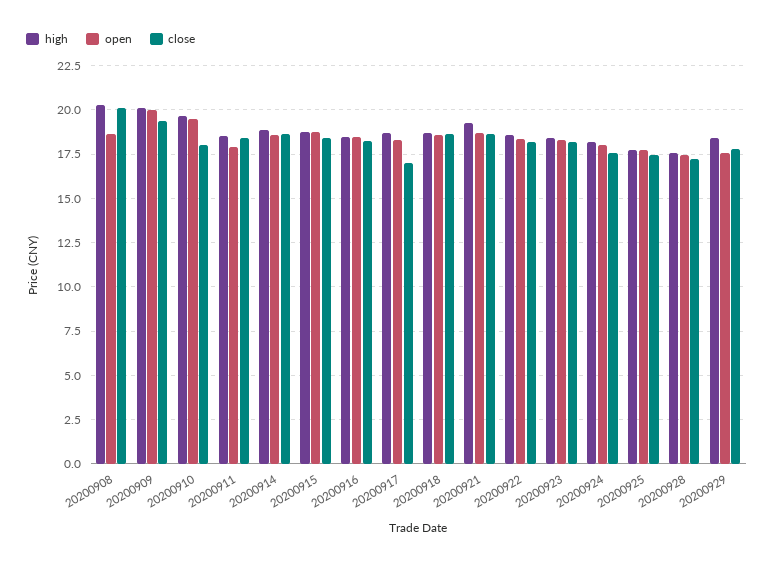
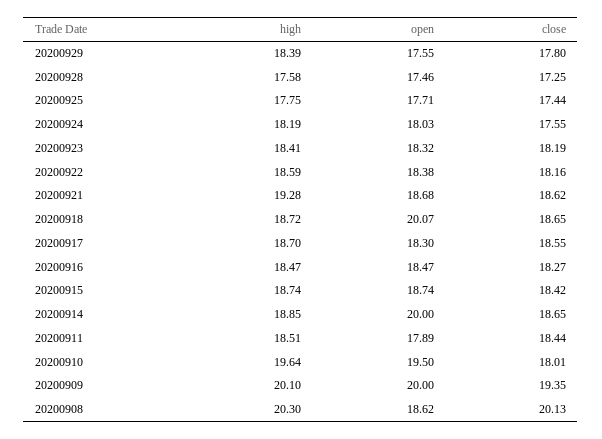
  {
    "high": {
      "20200908": 20.3,
      "20200909": 20.1,
      "20200910": 19.64,
      "20200911": 18.51,
      "20200914": 18.85,
      "20200915": 18.74,
      "20200916": 18.47,
      "20200917": 18.7,
      "20200918": 18.72,
      "20200921": 19.28,
      "20200922": 18.59,
      "20200923": 18.41,
      "20200924": 18.19,
      "20200925": 17.75,
      "20200928": 17.58,
      "20200929": 18.39
    },
    "open": {
      "20200908": 18.62,
      "20200909": 20,
      "20200910": 19.5,
      "20200911": 17.89,
-     "20200914": 18.5,
+     "20200914": 20,
      "20200915": 18.74,
      "20200916": 18.47,
      "20200917": 18.3,
-     "20200918": 18.5,
+     "20200918": 20.07,
      "20200921": 18.68,
      "20200922": 18.38,
      "20200923": 18.32,
      "20200924": 18.03,
      "20200925": 17.71,
      "20200928": 17.46,
      "20200929": 17.55
    },
    "close": {
      "20200908": 20.13,
      "20200909": 19.35,
      "20200910": 18.01,
      "20200911": 18.44,
      "20200914": 18.65,
      "20200915": 18.42,
      "20200916": 18.27,
-     "20200917": 17,
+     "20200917": 18.55,
      "20200918": 18.65,
      "20200921": 18.62,
      "20200922": 18.16,
      "20200923": 18.19,
      "20200924": 17.55,
      "20200925": 17.44,
      "20200928": 17.25,
      "20200929": 17.8
    }
  }

